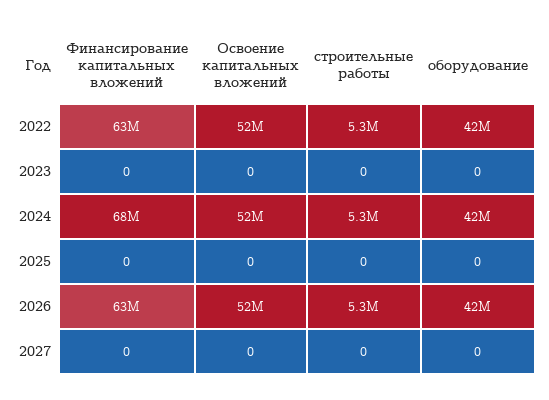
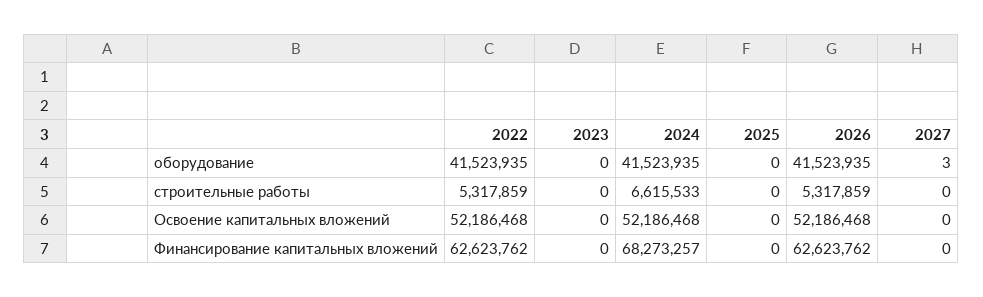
  {
    "Финансирование капитальных вложений": {
      "2022": 62623762,
      "2023": 0,
      "2024": 68273257,
      "2025": 0,
      "2026": 62623762,
      "2027": 0
    },
    "Освоение капитальных вложений": {
      "2022": 52186468,
      "2023": 0,
      "2024": 52186468,
      "2025": 0,
      "2026": 52186468,
      "2027": 0
    },
    "строительные работы": {
      "2022": 5317859,
      "2023": 0,
-     "2024": 5300000,
+     "2024": 6615533,
      "2025": 0,
      "2026": 5317859,
      "2027": 0
    },
    "оборудование": {
      "2022": 41523935,
      "2023": 0,
      "2024": 41523935,
      "2025": 0,
      "2026": 41523935,
-     "2027": 0
+     "2027": 3
    }
  }

